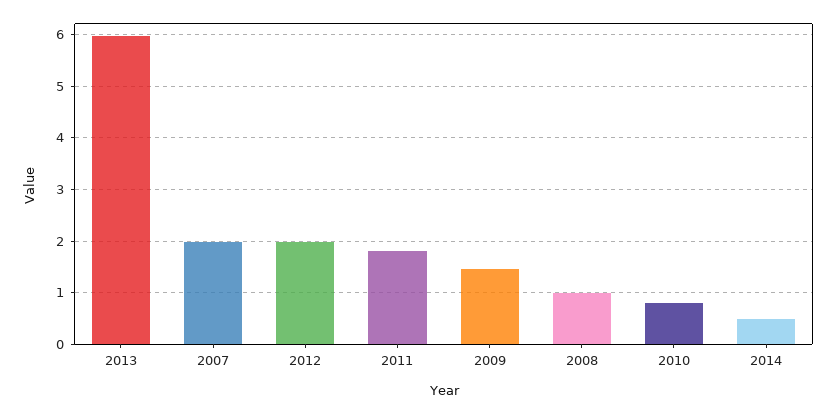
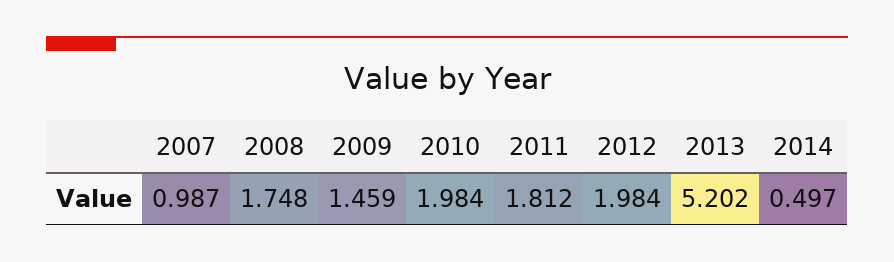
  {
-   "2013": 6,
+   "2013": 5.202,
-   "2007": 2,
+   "2007": 0.987,
    "2012": 1.984,
    "2011": 1.812,
    "2009": 1.459,
-   "2008": 1,
+   "2008": 1.748,
-   "2010": 0.8,
+   "2010": 1.984,
    "2014": 0.497
  }

